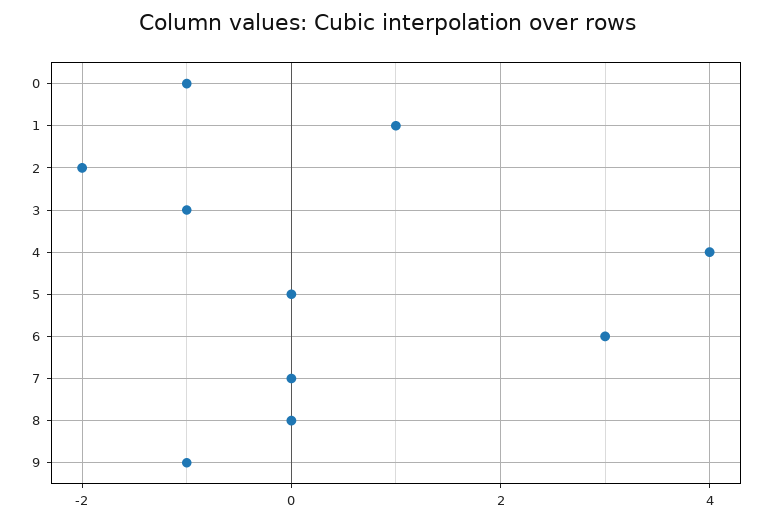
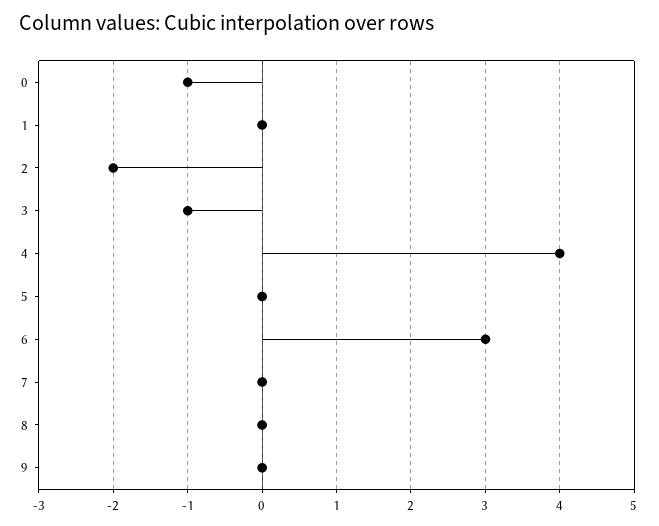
  {
    "0": -1,
-   "1": 1,
+   "1": 0,
    "2": -2,
    "3": -1,
    "4": 4,
    "5": 0,
    "6": 3,
    "7": 0,
    "8": 0,
-   "9": -1
+   "9": 0
  }

